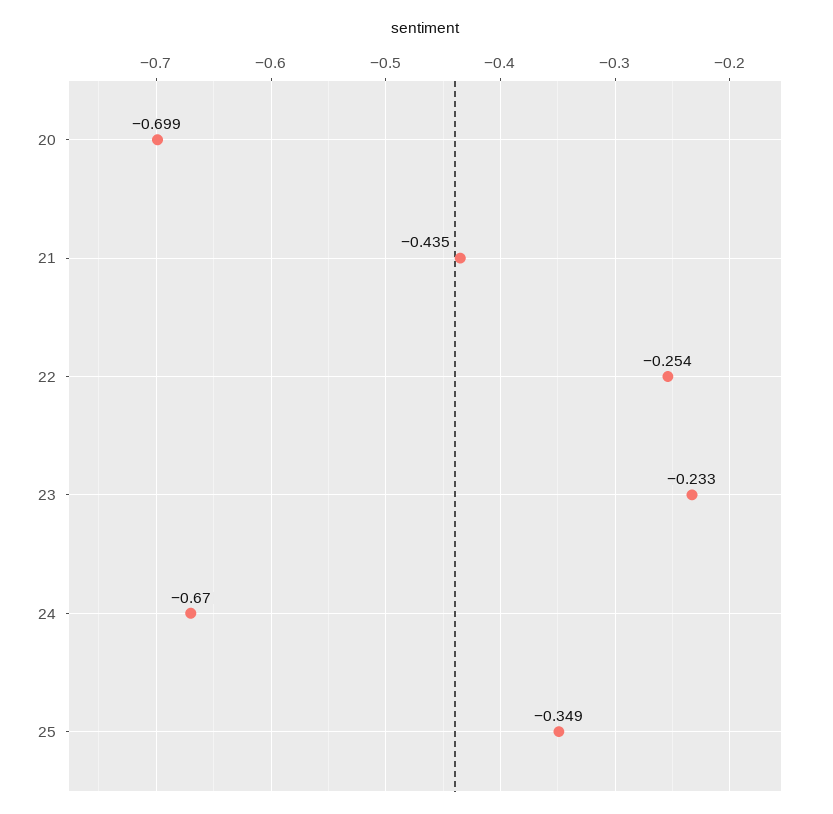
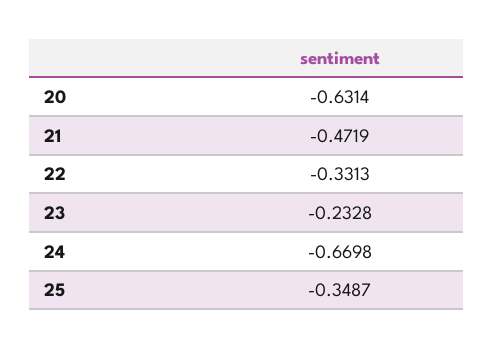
  {
-   "20": -0.699,
+   "20": -0.6314,
-   "21": -0.435,
+   "21": -0.4719,
-   "22": -0.254,
+   "22": -0.3313,
    "23": -0.2328,
    "24": -0.6698,
    "25": -0.3487
  }

